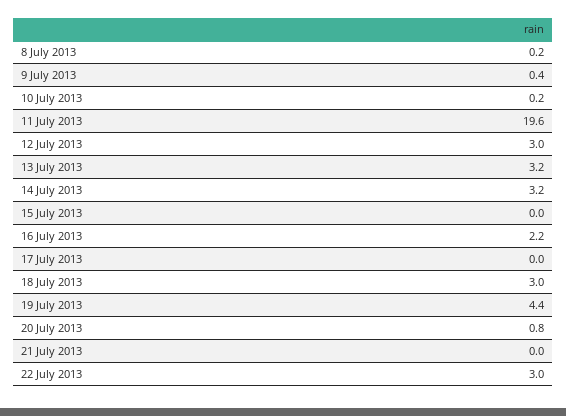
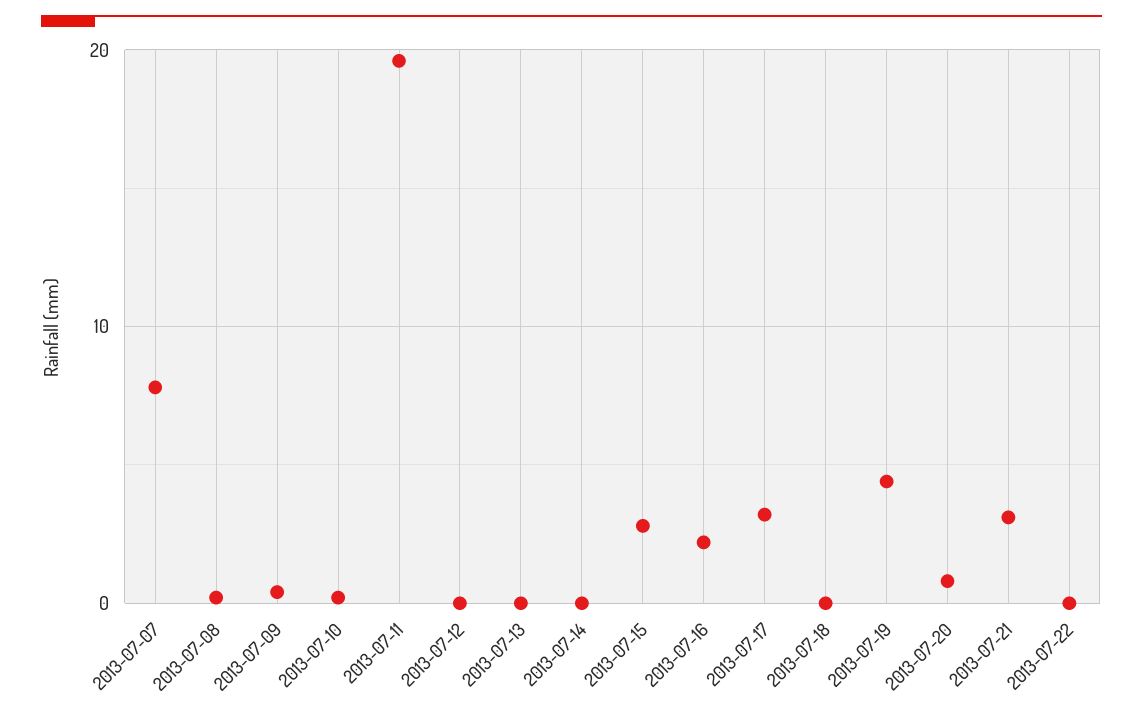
  {
    "8 July 2013": 0.2,
    "9 July 2013": 0.4,
    "10 July 2013": 0.2,
    "11 July 2013": 19.6,
-   "12 July 2013": 3,
+   "12 July 2013": 0,
-   "13 July 2013": 3.2,
+   "13 July 2013": 0,
-   "14 July 2013": 3.2,
+   "14 July 2013": 0,
-   "15 July 2013": 0,
+   "15 July 2013": 3,
    "16 July 2013": 2.2,
-   "17 July 2013": 0,
+   "17 July 2013": 3,
-   "18 July 2013": 3,
+   "18 July 2013": 0,
    "19 July 2013": 4.4,
    "20 July 2013": 0.8,
-   "21 July 2013": 0,
+   "21 July 2013": 3,
-   "22 July 2013": 3
+   "22 July 2013": 0,
+   "2013-07-07": 8
  }

